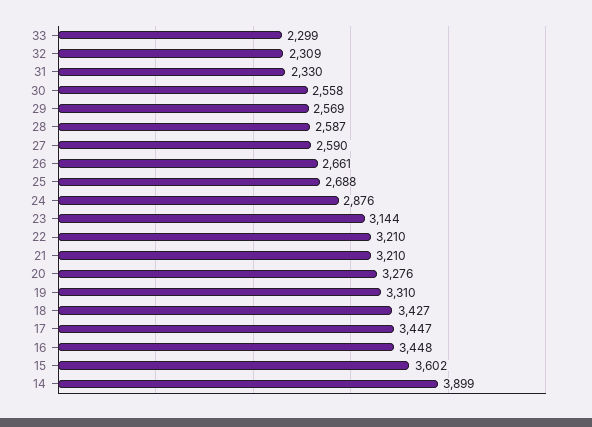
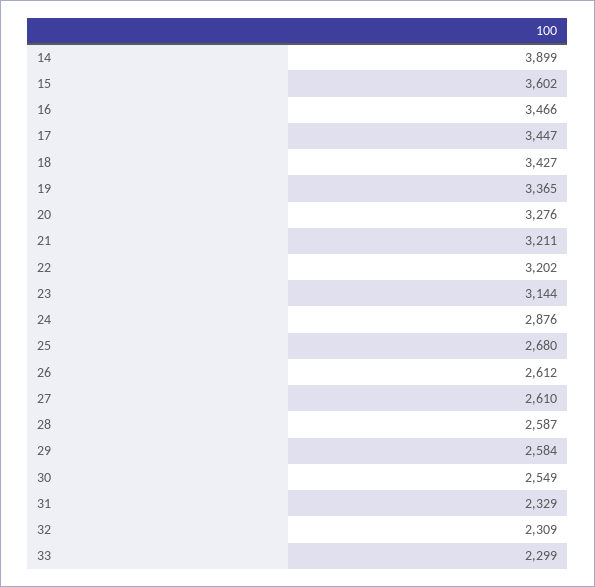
  {
    "33": 2299,
    "32": 2309,
-   "31": 2330,
+   "31": 2329,
-   "30": 2558,
+   "30": 2549,
-   "29": 2569,
+   "29": 2584,
    "28": 2587,
-   "27": 2590,
+   "27": 2610,
-   "26": 2661,
+   "26": 2612,
-   "25": 2688,
+   "25": 2680,
    "24": 2876,
    "23": 3144,
-   "22": 3210,
+   "22": 3202,
-   "21": 3210,
+   "21": 3211,
    "20": 3276,
-   "19": 3310,
+   "19": 3365,
    "18": 3427,
    "17": 3447,
-   "16": 3448,
+   "16": 3466,
    "15": 3602,
    "14": 3899
  }

